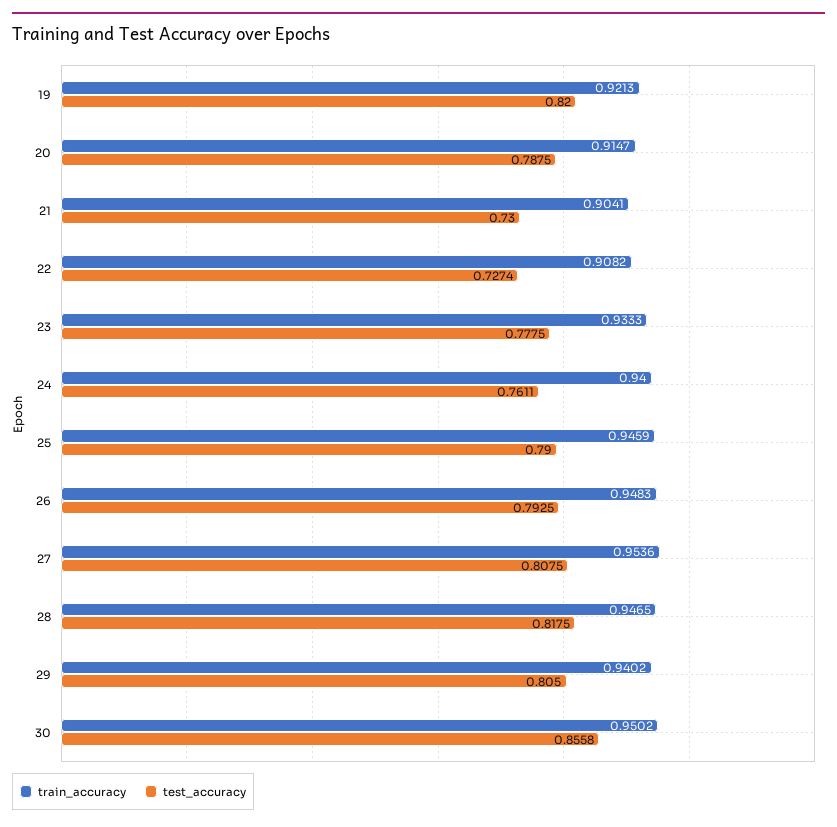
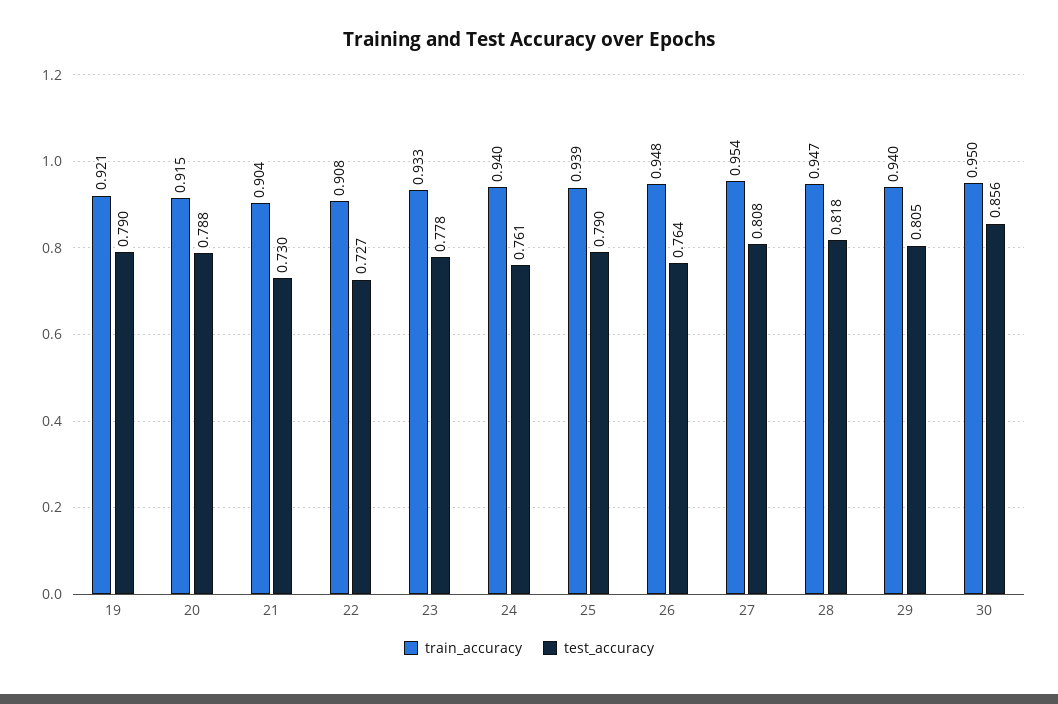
  {
    "train_accuracy": {
      "19": 0.9213,
      "20": 0.9147,
      "21": 0.9041,
      "22": 0.9082,
      "23": 0.9333,
      "24": 0.94,
-     "25": 0.9459,
+     "25": 0.939,
      "26": 0.9483,
      "27": 0.9536,
      "28": 0.9465,
      "29": 0.9402,
      "30": 0.9502
    },
    "test_accuracy": {
-     "19": 0.82,
+     "19": 0.79,
      "20": 0.7875,
      "21": 0.73,
      "22": 0.7274,
      "23": 0.7775,
      "24": 0.7611,
      "25": 0.79,
-     "26": 0.7925,
+     "26": 0.764,
      "27": 0.8075,
      "28": 0.8175,
      "29": 0.805,
      "30": 0.8558
    }
  }

